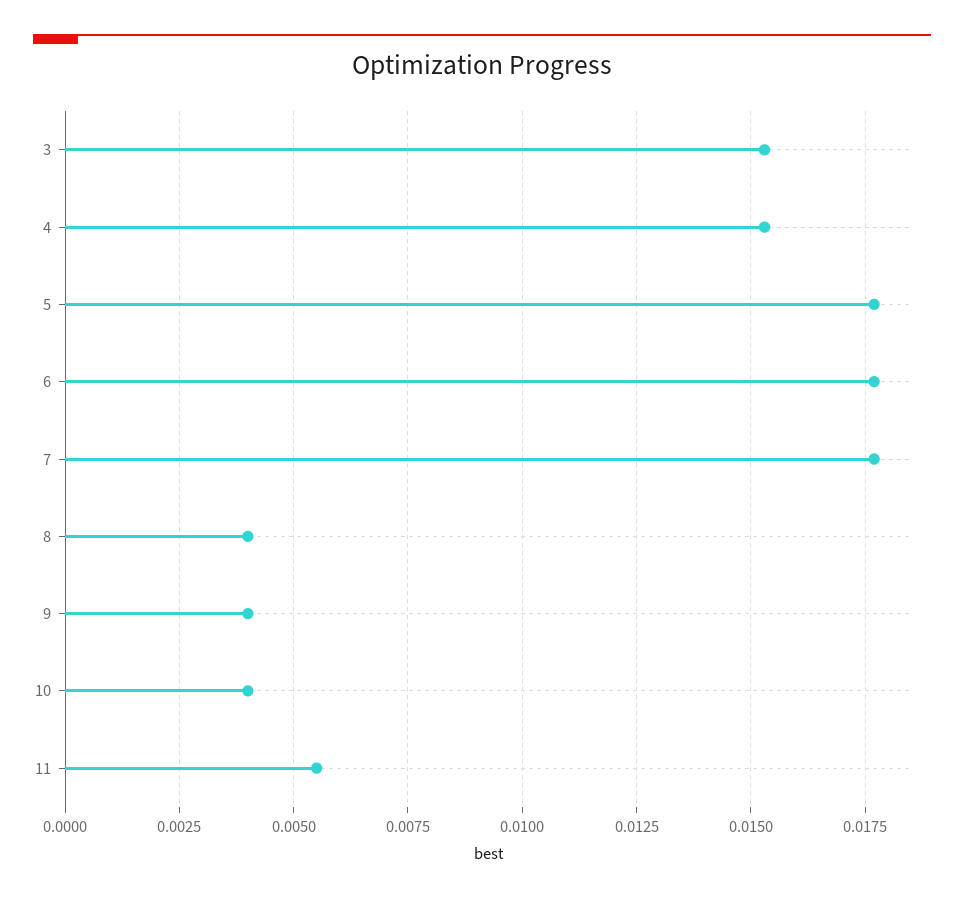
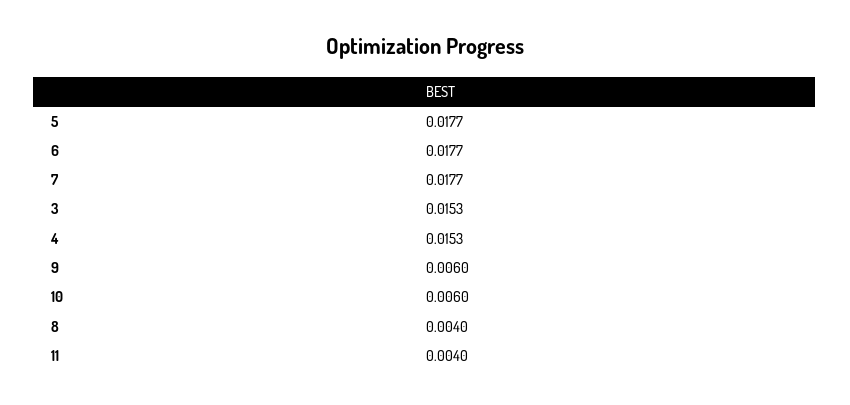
  {
    "3": 0.0153,
    "4": 0.0153,
    "5": 0.0177,
    "6": 0.0177,
    "7": 0.0177,
    "8": 0.004,
-   "9": 0.004,
+   "9": 0.006,
-   "10": 0.004,
+   "10": 0.006,
-   "11": 0.0055
+   "11": 0.004
  }

